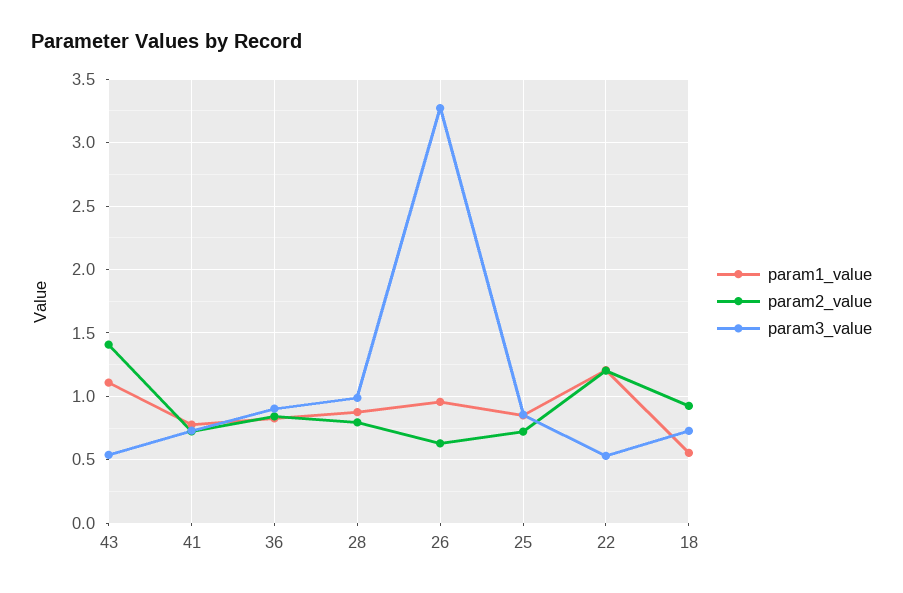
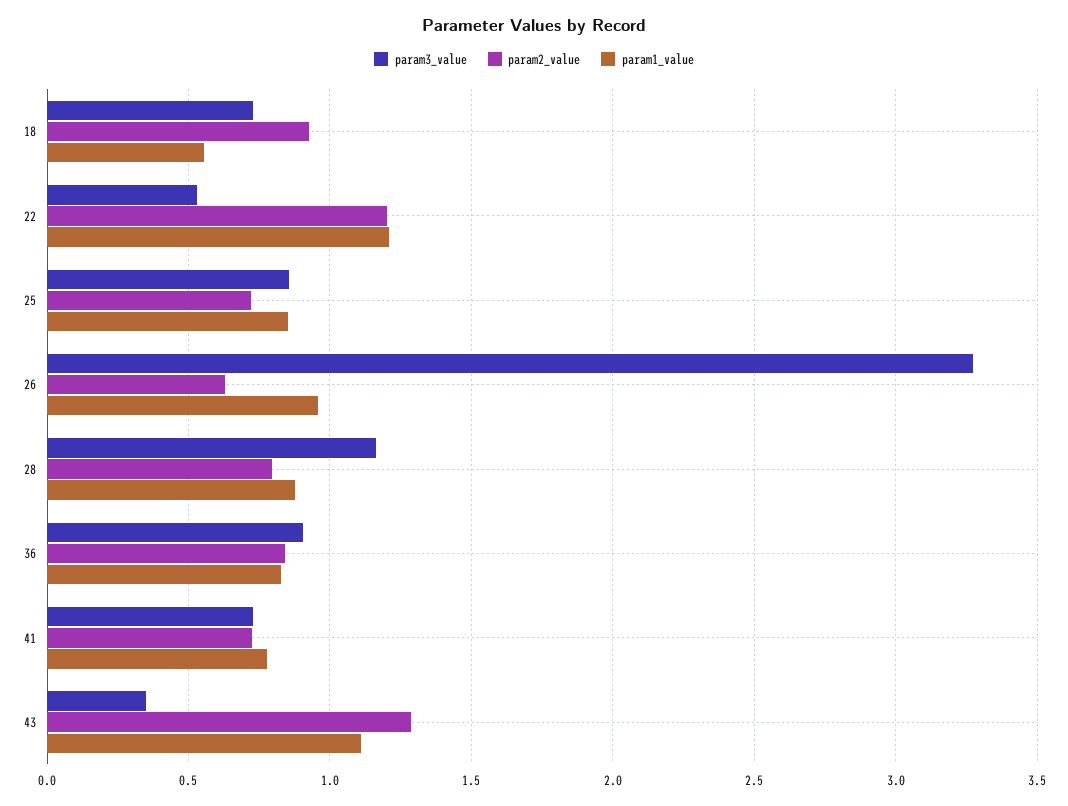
  {
    "param1_value": {
      "43": 1.1,
      "41": 0.8,
      "36": 0.85,
      "28": 0.9,
      "26": 0.95,
      "25": 0.85,
      "22": 1.2,
      "18": 0.55
    },
    "param2_value": {
-     "43": 1.4,
+     "43": 1.3,
      "41": 0.7,
      "36": 0.85,
      "28": 0.8,
      "26": 0.65,
      "25": 0.7,
      "22": 1.2,
      "18": 0.95
    },
    "param3_value": {
-     "43": 0.55,
+     "43": 0.35,
      "41": 0.75,
      "36": 0.9,
-     "28": 1,
+     "28": 1.15,
      "26": 3.25,
      "25": 0.85,
      "22": 0.55,
      "18": 0.75
    }
  }

